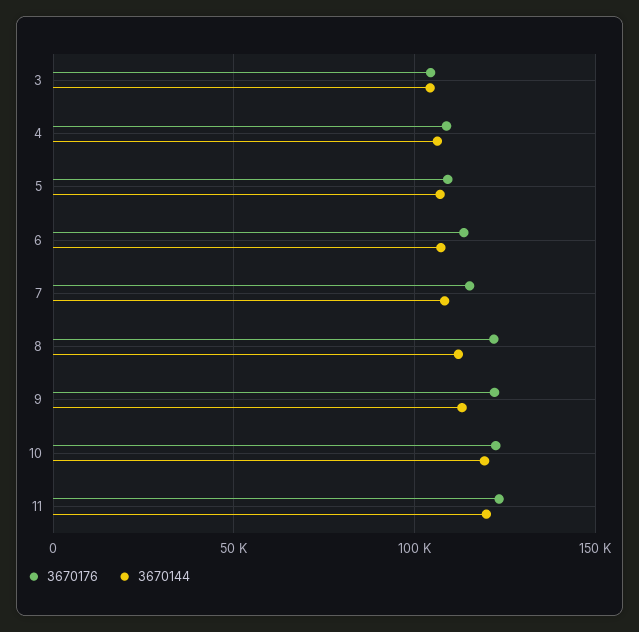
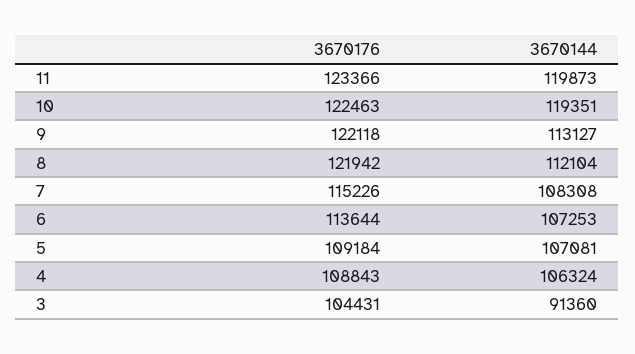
  {
    "3670176": {
      "3": 104431,
      "4": 108843,
      "5": 109184,
      "6": 113644,
      "7": 115226,
      "8": 121942,
      "9": 122118,
      "10": 122463,
      "11": 123366
    },
    "3670144": {
-     "3": 105000,
+     "3": 91360,
      "4": 106324,
      "5": 107081,
      "6": 107253,
      "7": 108308,
      "8": 112104,
      "9": 113127,
      "10": 119351,
      "11": 119873
    }
  }

